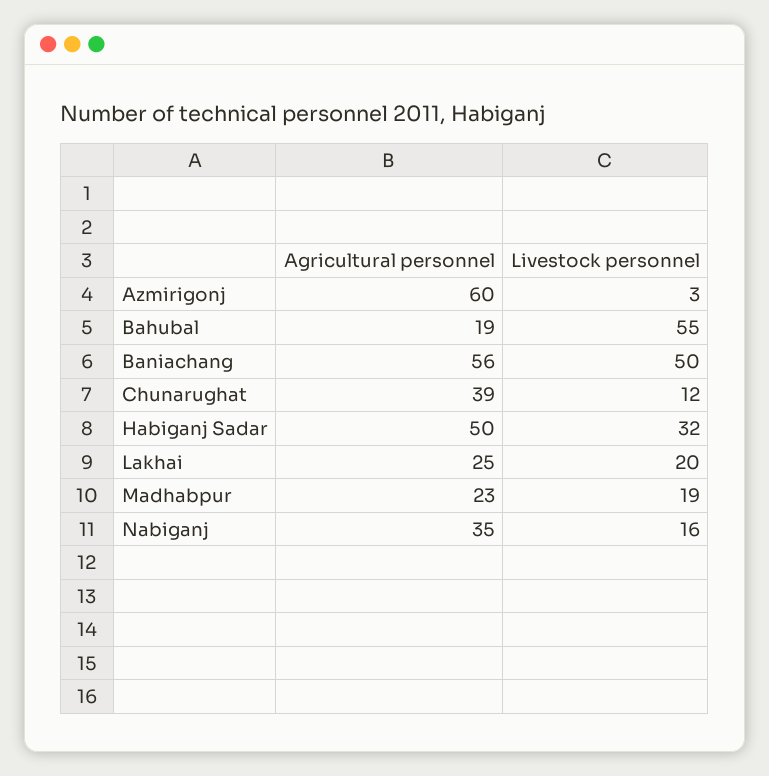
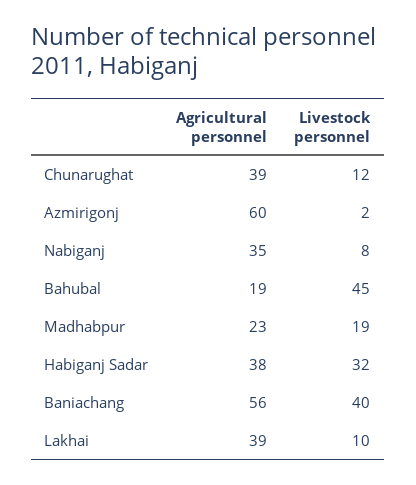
  {
    "Agricultural personnel": {
      "Azmirigonj": 60,
      "Bahubal": 19,
      "Baniachang": 56,
      "Chunarughat": 39,
-     "Habiganj Sadar": 50,
+     "Habiganj Sadar": 38,
-     "Lakhai": 25,
+     "Lakhai": 39,
      "Madhabpur": 23,
      "Nabiganj": 35
    },
    "Livestock personnel": {
-     "Azmirigonj": 3,
+     "Azmirigonj": 2,
-     "Bahubal": 55,
+     "Bahubal": 45,
-     "Baniachang": 50,
+     "Baniachang": 40,
      "Chunarughat": 12,
      "Habiganj Sadar": 32,
-     "Lakhai": 20,
+     "Lakhai": 10,
      "Madhabpur": 19,
-     "Nabiganj": 16
+     "Nabiganj": 8
    }
  }

